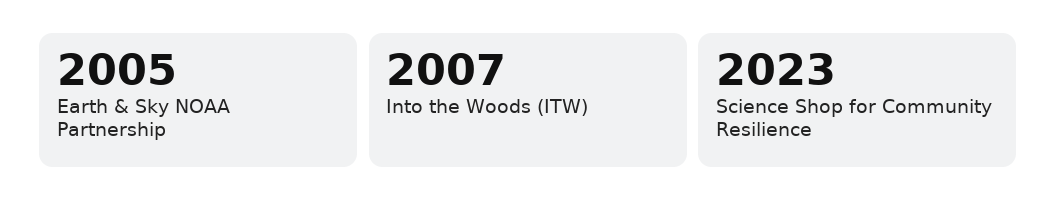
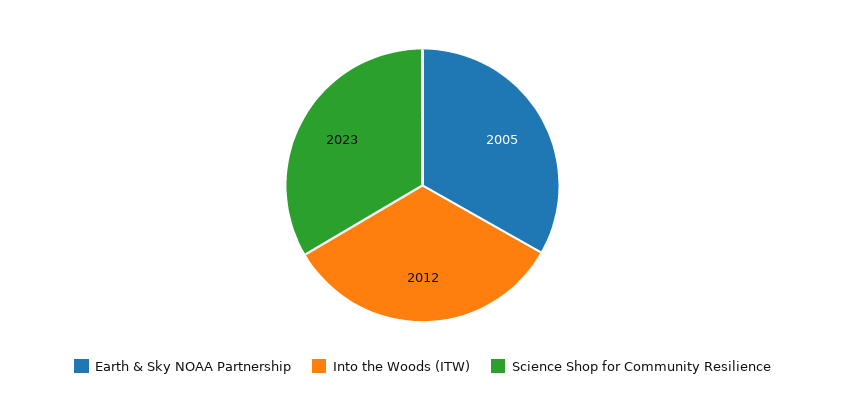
  {
    "Earth & Sky NOAA Partnership": 2005,
-   "Into the Woods (ITW)": 2007,
+   "Into the Woods (ITW)": 2012,
    "Science Shop for Community Resilience": 2023
  }

